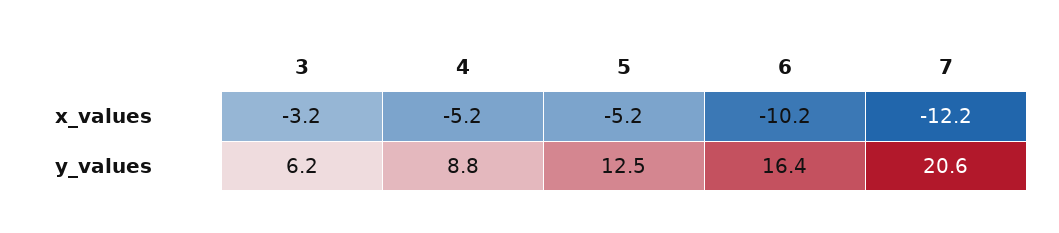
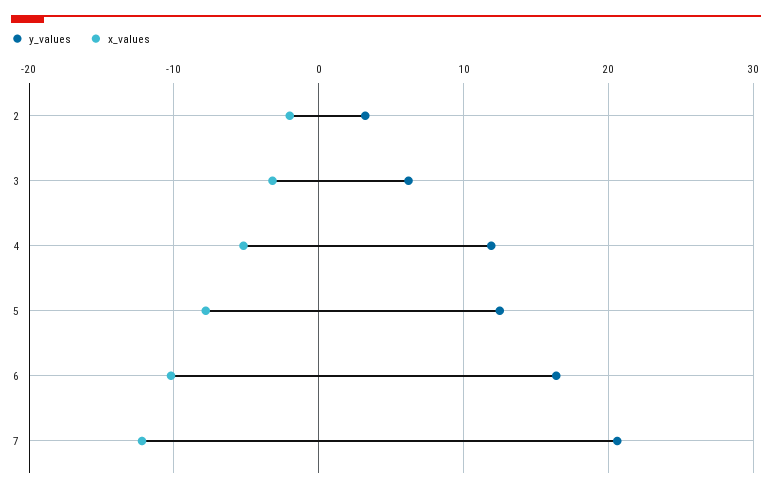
  {
    "x_values": {
      "3": -3.2,
      "4": -5.2,
-     "5": -5.2,
+     "5": -8,
      "6": -10.2,
-     "7": -12.2
+     "7": -12.2,
+     "2": -2
    },
    "y_values": {
      "3": 6.2,
-     "4": 8.8,
+     "4": 12,
      "5": 12.5,
      "6": 16.4,
-     "7": 20.6
+     "7": 20.6,
+     "2": 3
    }
  }

